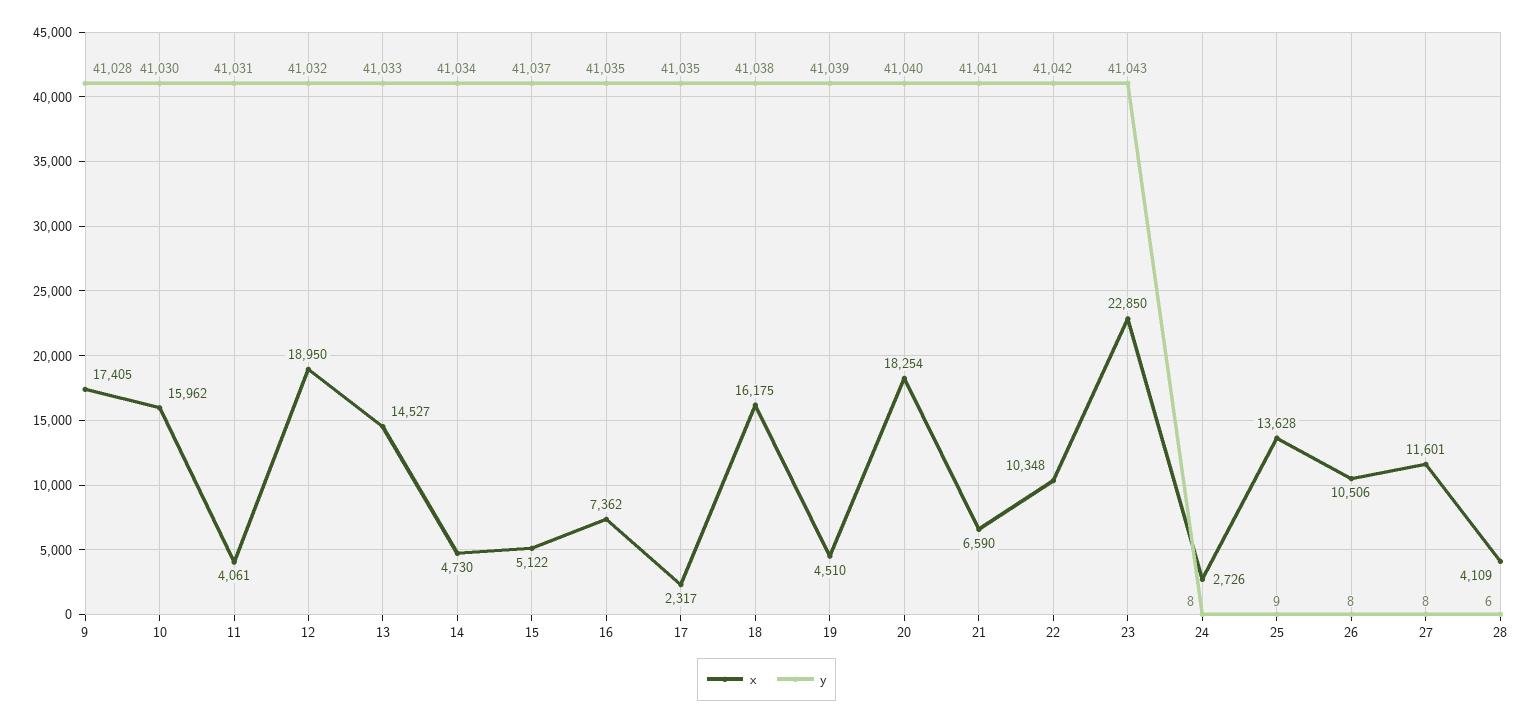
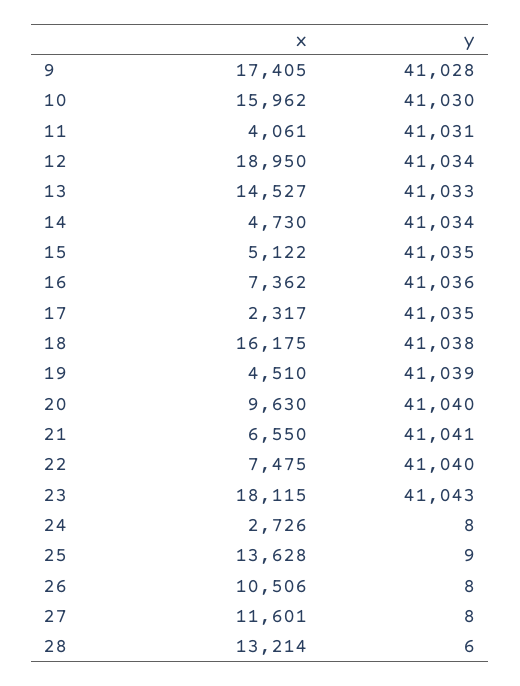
  {
    "x": {
      "9": 17405,
      "10": 15962,
      "11": 4061,
      "12": 18950,
      "13": 14527,
      "14": 4730,
      "15": 5122,
      "16": 7362,
      "17": 2317,
      "18": 16175,
      "19": 4510,
-     "20": 18254,
+     "20": 9630,
-     "21": 6590,
+     "21": 6550,
-     "22": 10348,
+     "22": 7475,
-     "23": 22850,
+     "23": 18115,
      "24": 2726,
      "25": 13628,
      "26": 10506,
      "27": 11601,
-     "28": 4109
+     "28": 13214
    },
    "y": {
      "9": 41028,
      "10": 41030,
      "11": 41031,
-     "12": 41032,
+     "12": 41034,
      "13": 41033,
      "14": 41034,
-     "15": 41037,
+     "15": 41035,
-     "16": 41035,
+     "16": 41036,
      "17": 41035,
      "18": 41038,
      "19": 41039,
      "20": 41040,
      "21": 41041,
-     "22": 41042,
+     "22": 41040,
      "23": 41043,
      "24": 8,
      "25": 9,
      "26": 8,
      "27": 8,
      "28": 6
    }
  }

